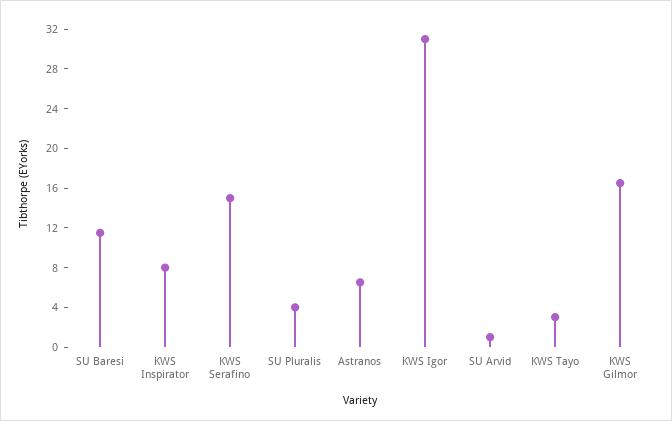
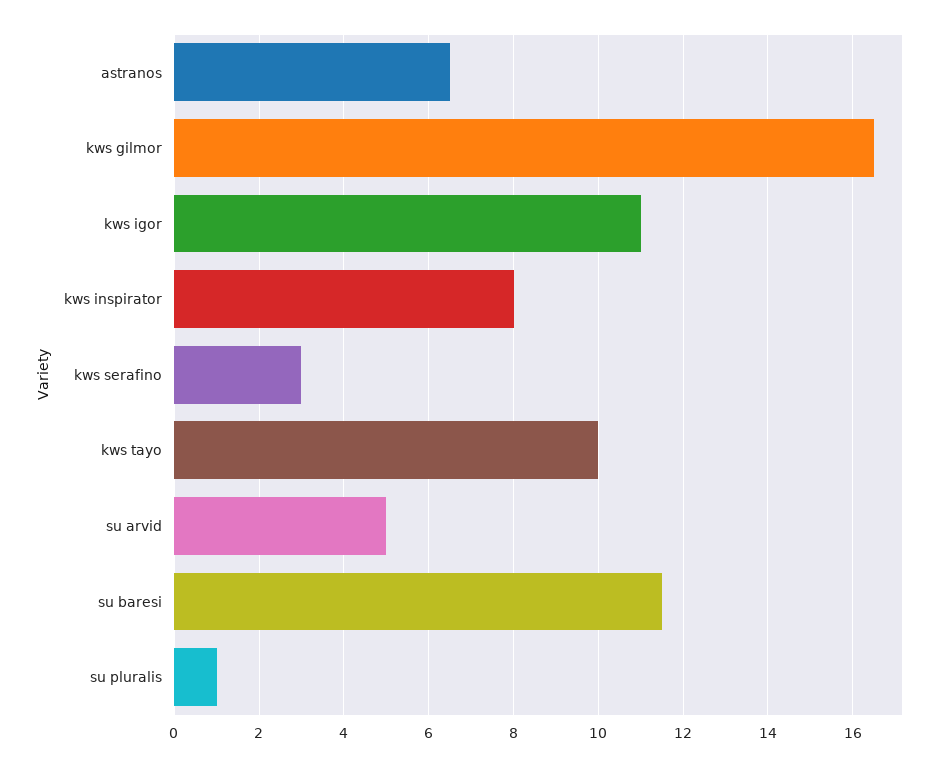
  {
    "SU Baresi": 11.5,
    "KWS Inspirator": 8,
-   "KWS Serafino": 15,
+   "KWS Serafino": 3,
-   "SU Pluralis": 4,
+   "SU Pluralis": 1,
    "Astranos": 6.5,
-   "KWS Igor": 31,
+   "KWS Igor": 11,
-   "SU Arvid": 1,
+   "SU Arvid": 5,
-   "KWS Tayo": 3,
+   "KWS Tayo": 10,
    "KWS Gilmor": 16.5
  }

